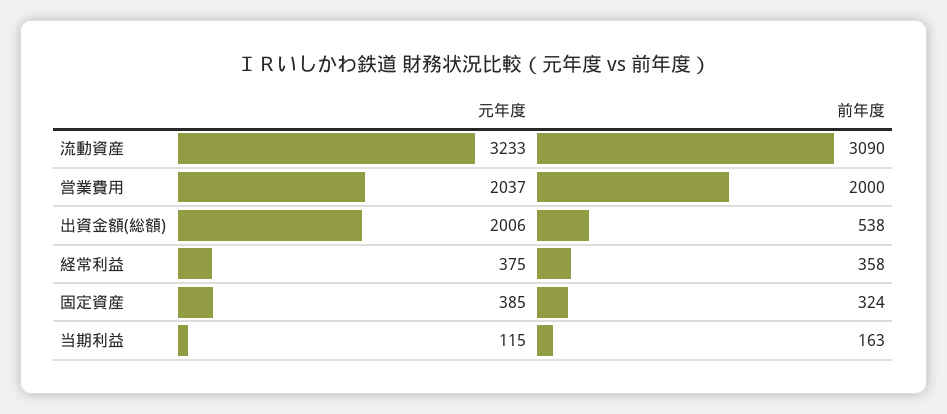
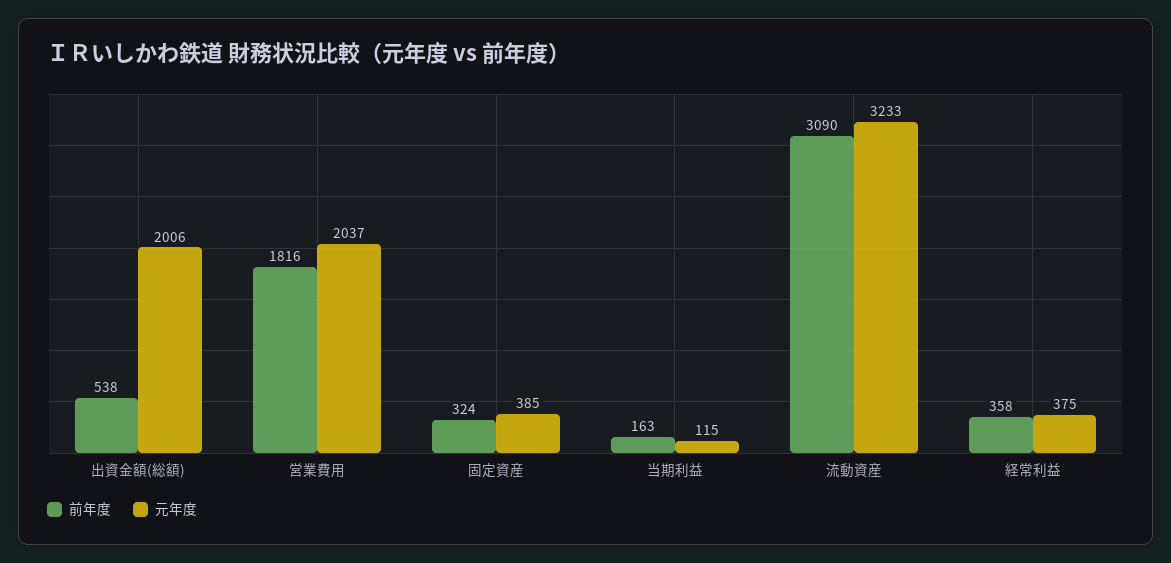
  {
    "元年度": {
      "流動資産": 3233,
      "営業費用": 2037,
      "出資金額(総額)": 2006,
      "経常利益": 375,
      "固定資産": 385,
      "当期利益": 115
    },
    "前年度": {
      "流動資産": 3090,
-     "営業費用": 2000,
+     "営業費用": 1816,
      "出資金額(総額)": 538,
      "経常利益": 358,
      "固定資産": 324,
      "当期利益": 163
    }
  }

